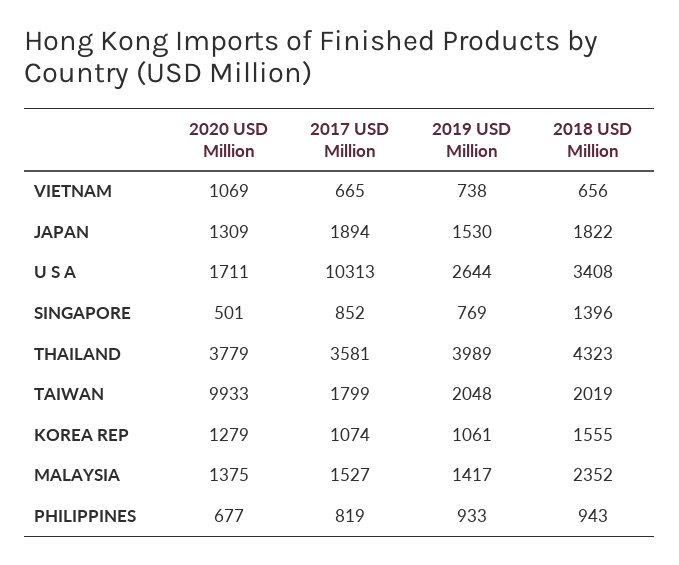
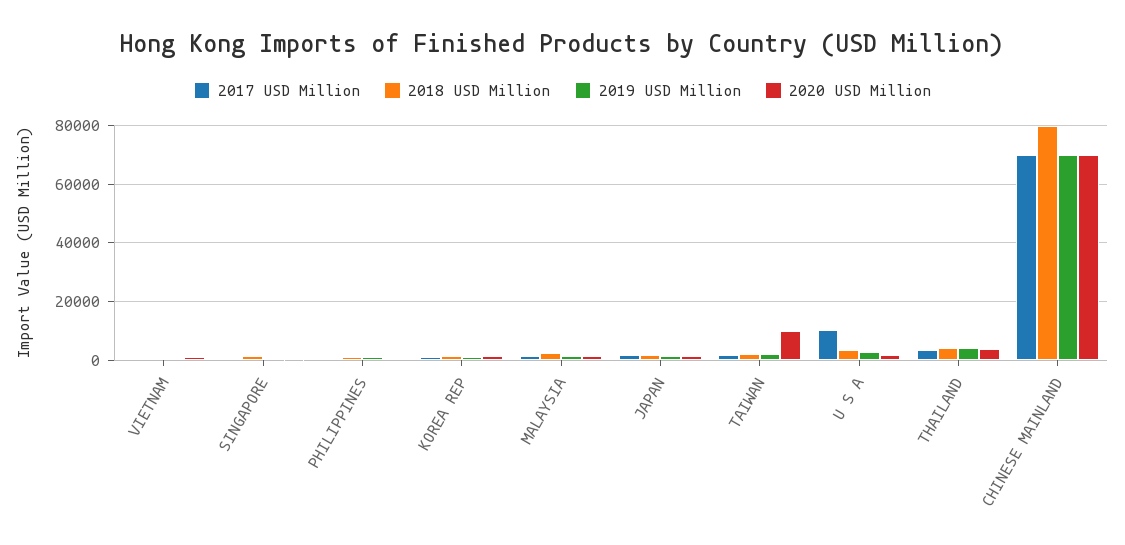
  {
    "2020 USD Million": {
      "VIETNAM": 1069,
      "JAPAN": 1309,
      "U S A": 1711,
      "SINGAPORE": 501,
      "THAILAND": 3779,
      "TAIWAN": 9933,
      "KOREA REP": 1279,
      "MALAYSIA": 1375,
-     "PHILIPPINES": 677
+     "PHILIPPINES": 677,
+     "CHINESE MAINLAND": 70000
    },
    "2017 USD Million": {
      "VIETNAM": 665,
      "JAPAN": 1894,
      "U S A": 10313,
      "SINGAPORE": 852,
      "THAILAND": 3581,
      "TAIWAN": 1799,
      "KOREA REP": 1074,
      "MALAYSIA": 1527,
-     "PHILIPPINES": 819
+     "PHILIPPINES": 819,
+     "CHINESE MAINLAND": 70000
    },
    "2019 USD Million": {
      "VIETNAM": 738,
      "JAPAN": 1530,
      "U S A": 2644,
      "SINGAPORE": 769,
      "THAILAND": 3989,
      "TAIWAN": 2048,
      "KOREA REP": 1061,
      "MALAYSIA": 1417,
-     "PHILIPPINES": 933
+     "PHILIPPINES": 933,
+     "CHINESE MAINLAND": 70000
    },
    "2018 USD Million": {
      "VIETNAM": 656,
      "JAPAN": 1822,
      "U S A": 3408,
      "SINGAPORE": 1396,
      "THAILAND": 4323,
      "TAIWAN": 2019,
      "KOREA REP": 1555,
      "MALAYSIA": 2352,
-     "PHILIPPINES": 943
+     "PHILIPPINES": 943,
+     "CHINESE MAINLAND": 80000
    }
  }

